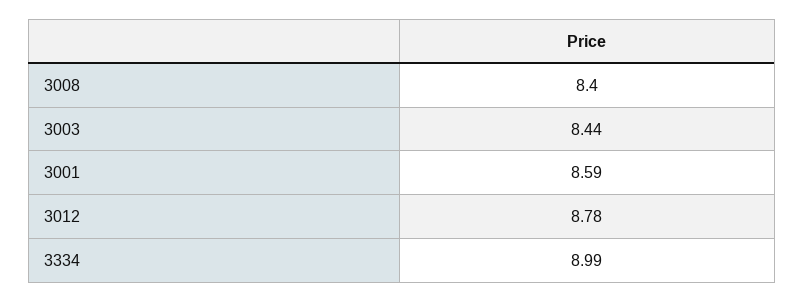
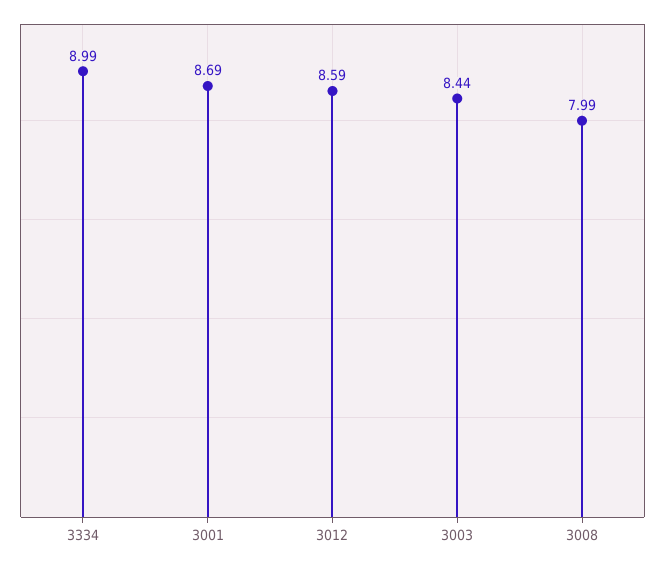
  {
-   "3008": 8.4,
+   "3008": 7.99,
    "3003": 8.44,
-   "3001": 8.59,
+   "3001": 8.69,
-   "3012": 8.78,
+   "3012": 8.59,
    "3334": 8.99
  }

